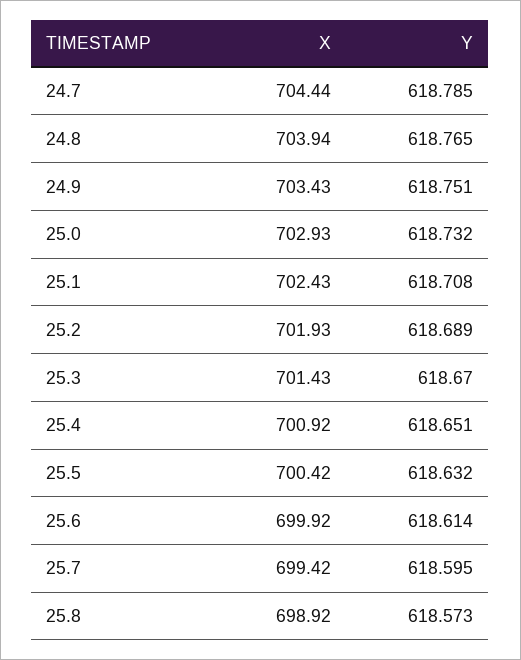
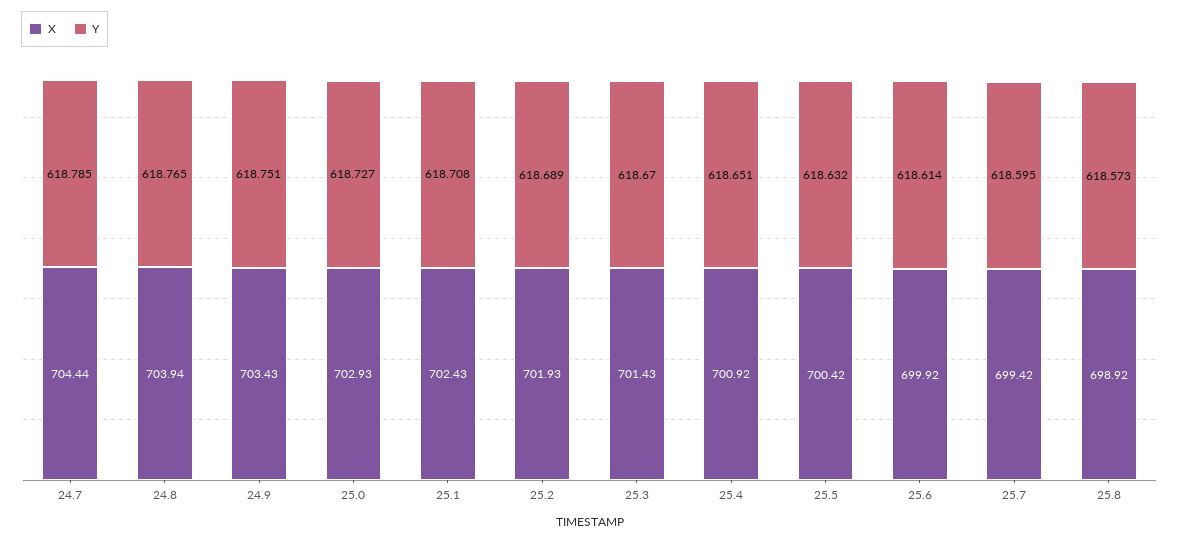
  {
    "X": {
      "24.7": 704.44,
      "24.8": 703.94,
      "24.9": 703.43,
      "25.0": 702.93,
      "25.1": 702.43,
      "25.2": 701.93,
      "25.3": 701.43,
      "25.4": 700.92,
      "25.5": 700.42,
      "25.6": 699.92,
      "25.7": 699.42,
      "25.8": 698.92
    },
    "Y": {
      "24.7": 618.785,
      "24.8": 618.765,
      "24.9": 618.751,
-     "25.0": 618.732,
+     "25.0": 618.727,
      "25.1": 618.708,
      "25.2": 618.689,
      "25.3": 618.67,
      "25.4": 618.651,
      "25.5": 618.632,
      "25.6": 618.614,
      "25.7": 618.595,
      "25.8": 618.573
    }
  }

